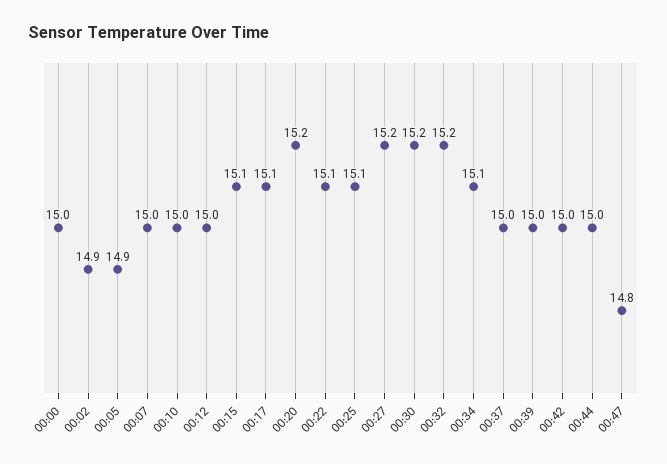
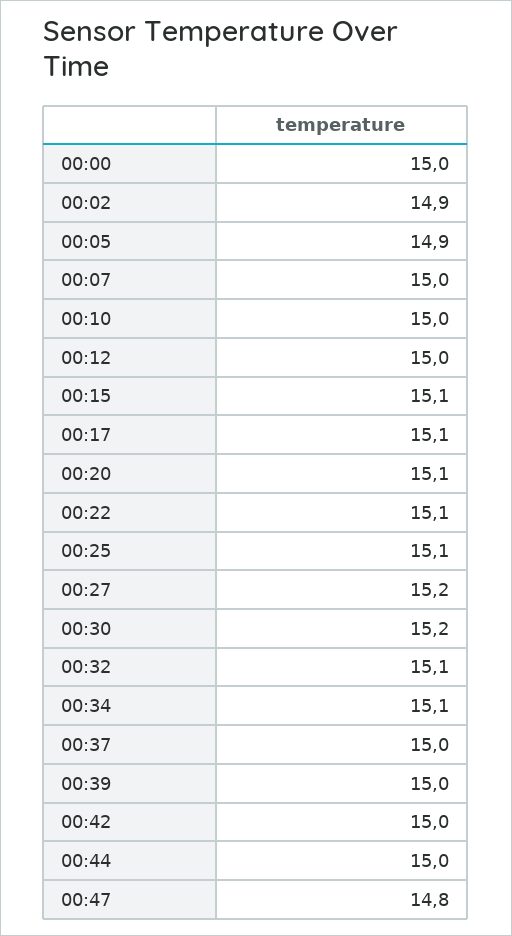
  {
    "00:00": 15,
    "00:02": 14.9,
    "00:05": 14.9,
    "00:07": 15,
    "00:10": 15,
    "00:12": 15,
    "00:15": 15.1,
    "00:17": 15.1,
-   "00:20": 15.2,
+   "00:20": 15.1,
    "00:22": 15.1,
    "00:25": 15.1,
    "00:27": 15.2,
    "00:30": 15.2,
-   "00:32": 15.2,
+   "00:32": 15.1,
    "00:34": 15.1,
    "00:37": 15,
    "00:39": 15,
    "00:42": 15,
    "00:44": 15,
    "00:47": 14.8
  }

